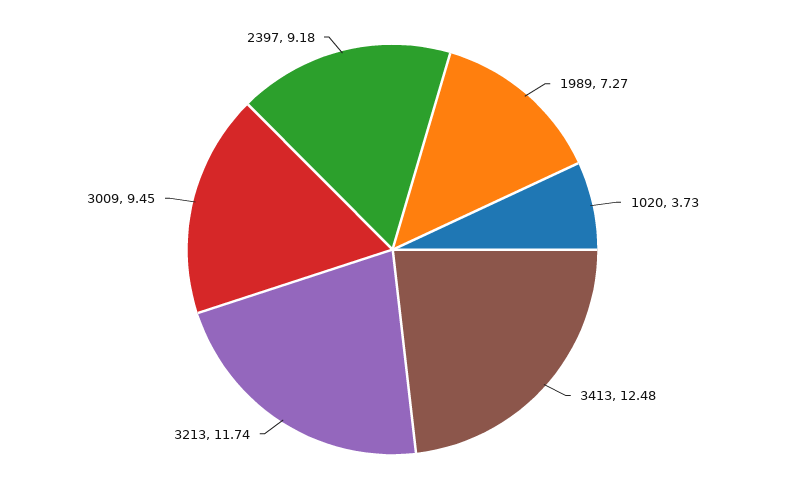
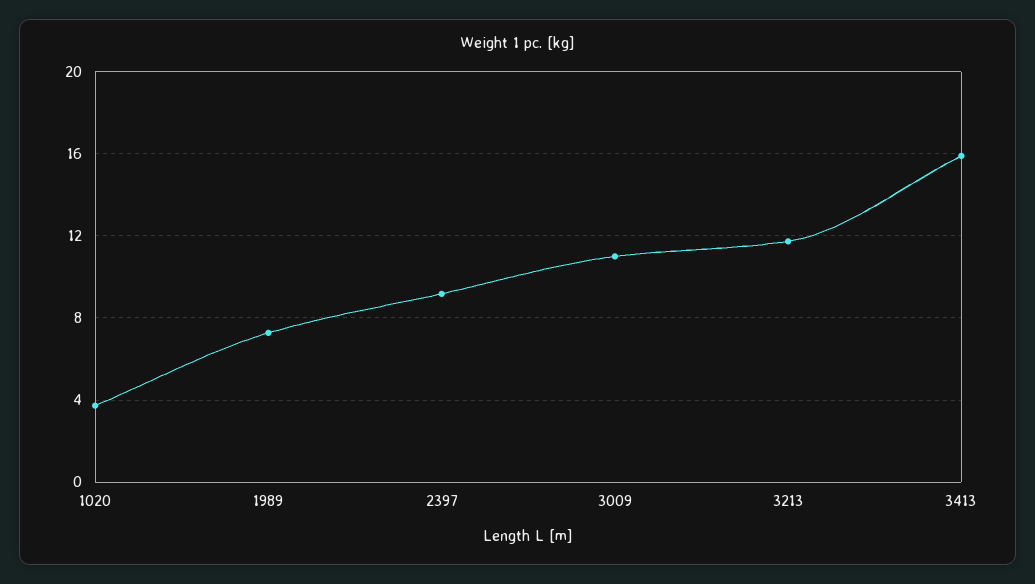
  {
    "1989": 7.27,
    "1020": 3.73,
-   "3413": 12.48,
+   "3413": 16,
    "3213": 11.74,
-   "3009": 9.45,
+   "3009": 11,
    "2397": 9.18
  }

